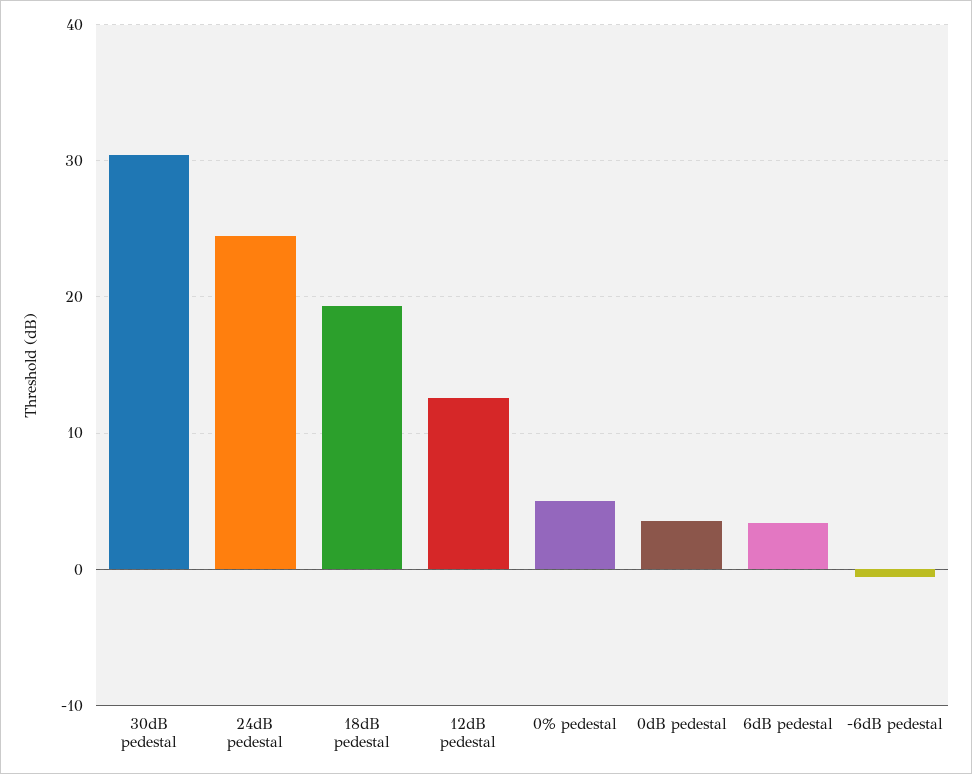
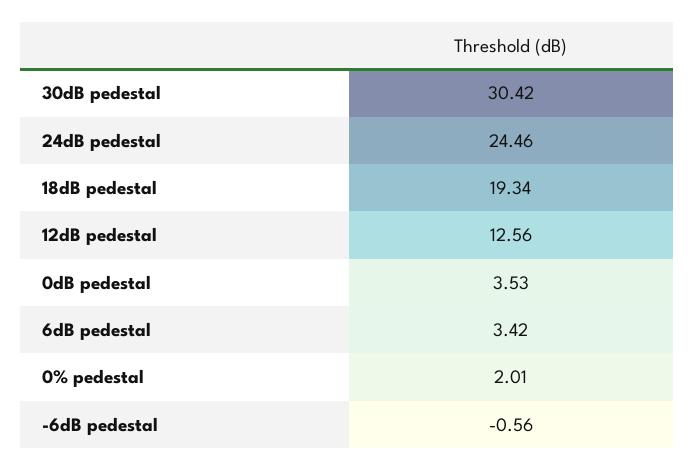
  {
    "30dB pedestal": 30.42,
    "24dB pedestal": 24.46,
    "18dB pedestal": 19.34,
    "12dB pedestal": 12.56,
-   "0% pedestal": 5,
+   "0% pedestal": 2.01,
    "0dB pedestal": 3.53,
    "6dB pedestal": 3.42,
    "-6dB pedestal": -0.56
  }

